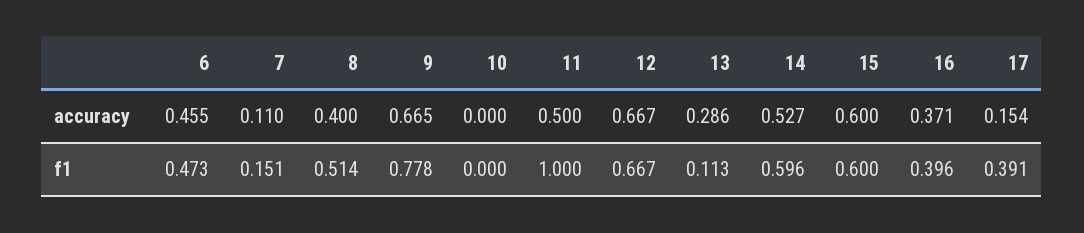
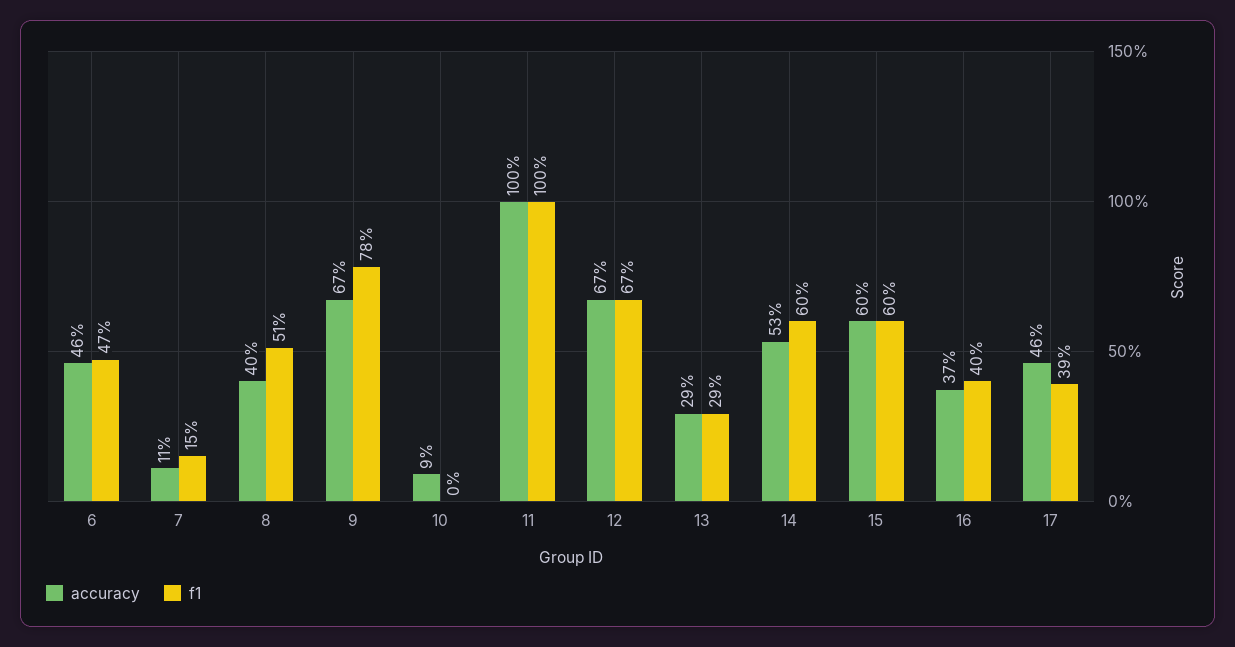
  {
    "accuracy": {
      "6": 0.455,
      "7": 0.11,
      "8": 0.4,
      "9": 0.665,
-     "10": 0,
+     "10": 0.09,
-     "11": 0.5,
+     "11": 1,
      "12": 0.667,
      "13": 0.286,
      "14": 0.527,
      "15": 0.6,
      "16": 0.371,
-     "17": 0.154
+     "17": 0.46
    },
    "f1": {
      "6": 0.473,
      "7": 0.151,
      "8": 0.514,
      "9": 0.778,
      "10": 0,
      "11": 1,
      "12": 0.667,
-     "13": 0.113,
+     "13": 0.29,
      "14": 0.596,
      "15": 0.6,
      "16": 0.396,
      "17": 0.391
    }
  }

